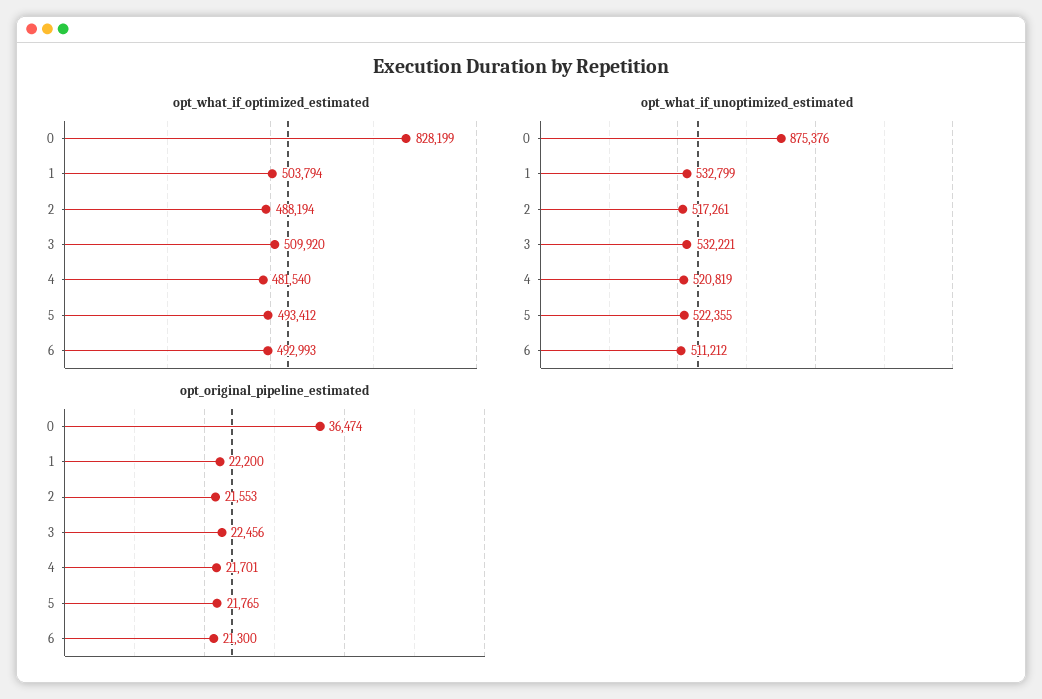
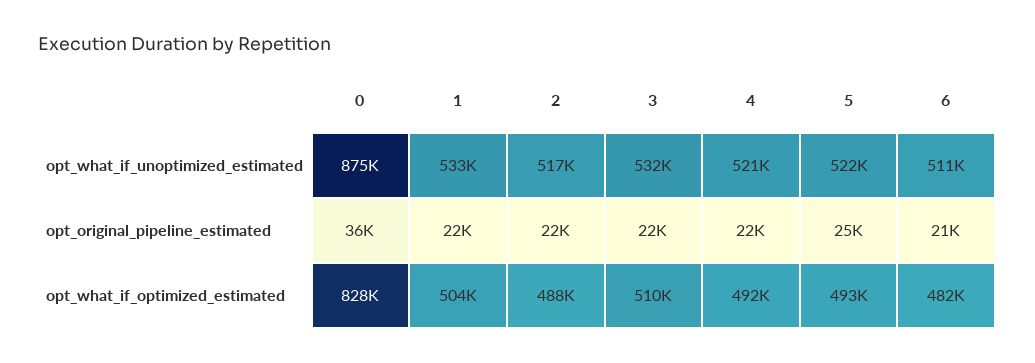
  {
    "opt_what_if_optimized_estimated": {
      "0": 828199,
      "1": 503794,
      "2": 488194,
      "3": 509920,
-     "4": 481540,
+     "4": 492000,
      "5": 493412,
-     "6": 492993
+     "6": 482000
    },
    "opt_what_if_unoptimized_estimated": {
      "0": 875376,
      "1": 532799,
      "2": 517261,
      "3": 532221,
      "4": 520819,
      "5": 522355,
      "6": 511212
    },
    "opt_original_pipeline_estimated": {
      "0": 36474,
      "1": 22200,
      "2": 21553,
      "3": 22456,
      "4": 21701,
-     "5": 21765,
+     "5": 25000,
      "6": 21300
    }
  }

